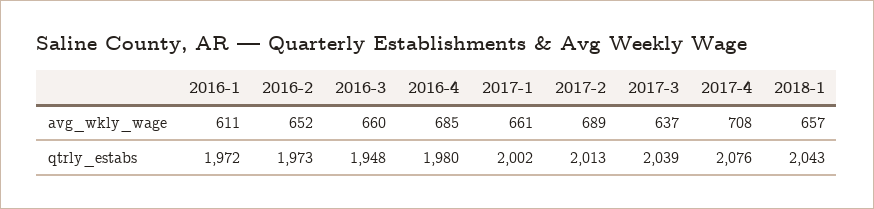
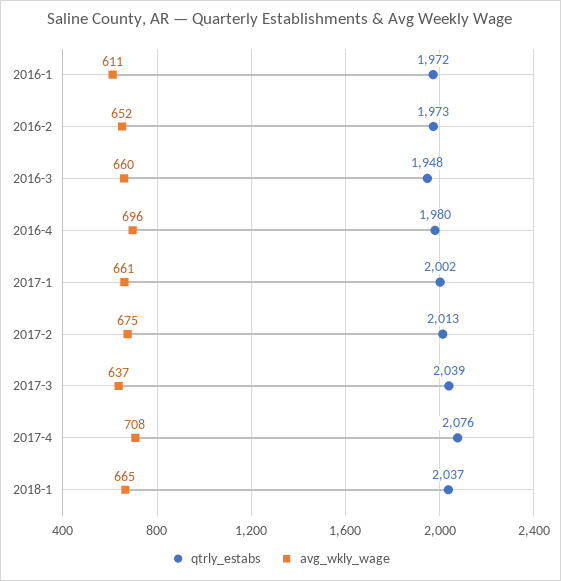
  {
    "avg_wkly_wage": {
      "2016-1": 611,
      "2016-2": 652,
      "2016-3": 660,
-     "2016-4": 685,
+     "2016-4": 696,
      "2017-1": 661,
-     "2017-2": 689,
+     "2017-2": 675,
      "2017-3": 637,
      "2017-4": 708,
-     "2018-1": 657
+     "2018-1": 665
    },
    "qtrly_estabs": {
      "2016-1": 1972,
      "2016-2": 1973,
      "2016-3": 1948,
      "2016-4": 1980,
      "2017-1": 2002,
      "2017-2": 2013,
      "2017-3": 2039,
      "2017-4": 2076,
-     "2018-1": 2043
+     "2018-1": 2037
    }
  }

